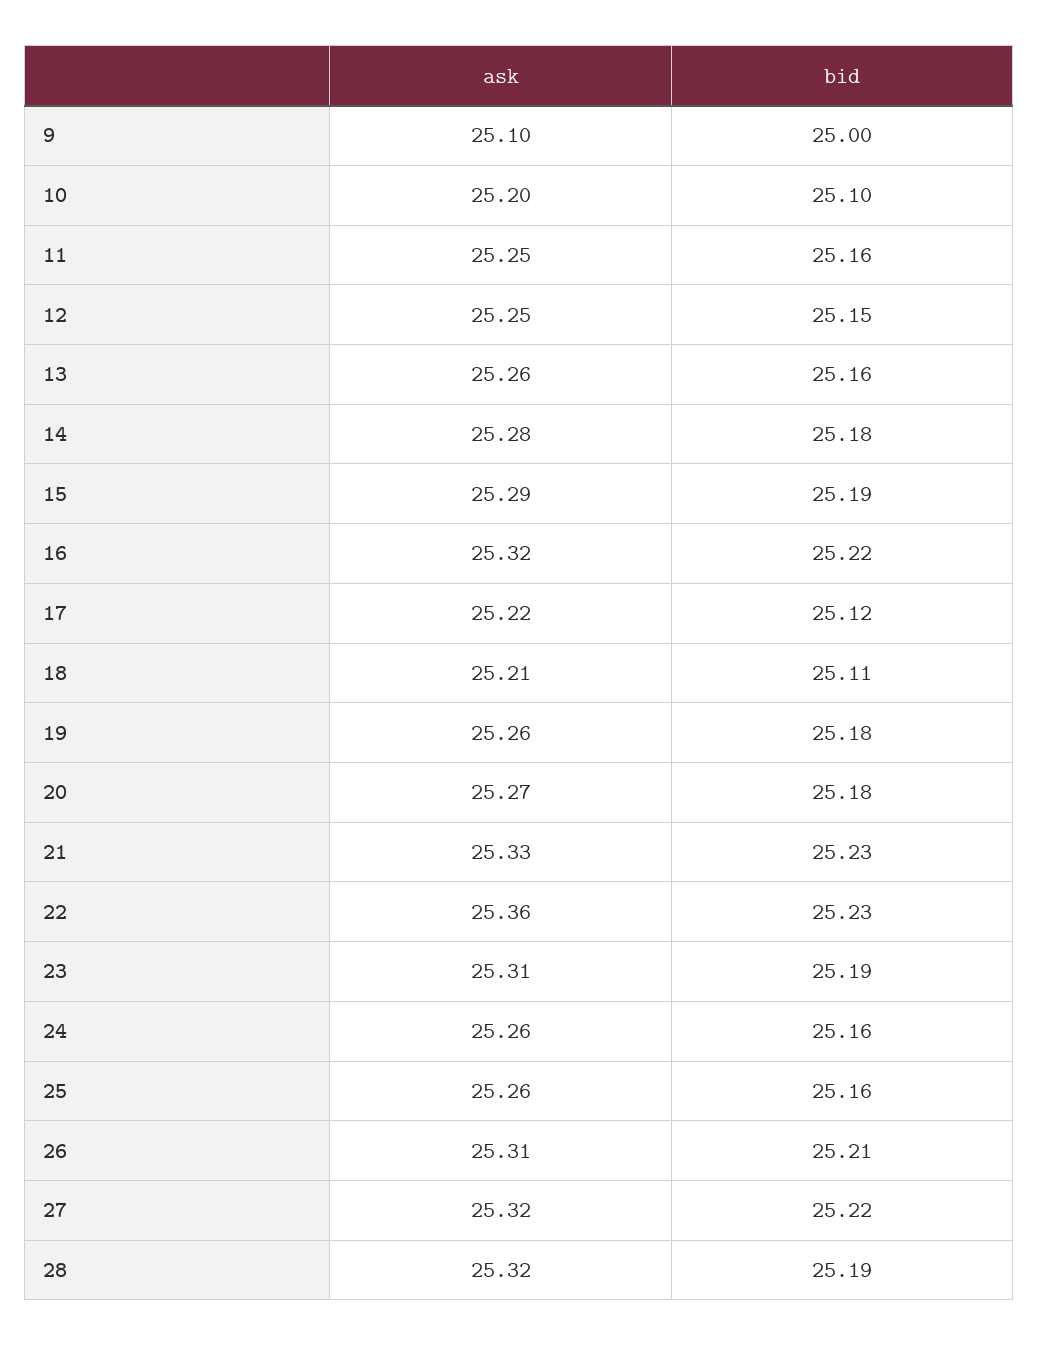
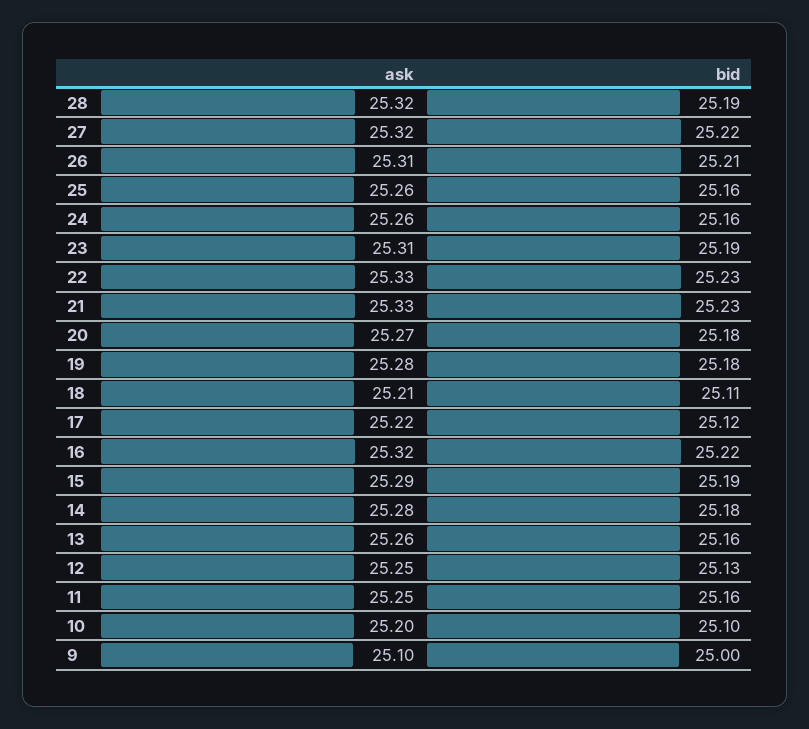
  {
    "ask": {
      "9": 25.1,
      "10": 25.2,
      "11": 25.25,
      "12": 25.25,
      "13": 25.26,
      "14": 25.28,
      "15": 25.29,
      "16": 25.32,
      "17": 25.22,
      "18": 25.21,
-     "19": 25.26,
+     "19": 25.28,
      "20": 25.27,
      "21": 25.33,
-     "22": 25.36,
+     "22": 25.33,
      "23": 25.31,
      "24": 25.26,
      "25": 25.26,
      "26": 25.31,
      "27": 25.32,
      "28": 25.32
    },
    "bid": {
      "9": 25,
      "10": 25.1,
      "11": 25.16,
-     "12": 25.15,
+     "12": 25.13,
      "13": 25.16,
      "14": 25.18,
      "15": 25.19,
      "16": 25.22,
      "17": 25.12,
      "18": 25.11,
      "19": 25.18,
      "20": 25.18,
      "21": 25.23,
      "22": 25.23,
      "23": 25.19,
      "24": 25.16,
      "25": 25.16,
      "26": 25.21,
      "27": 25.22,
      "28": 25.19
    }
  }

